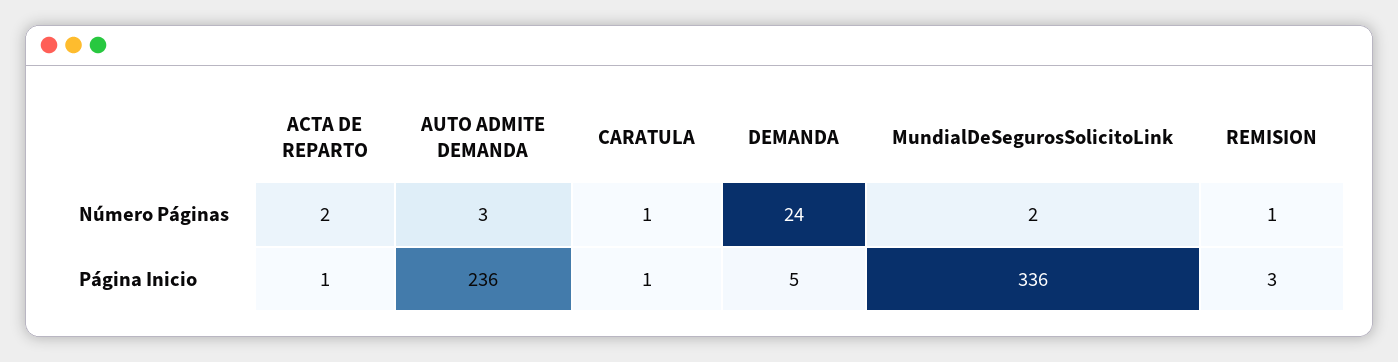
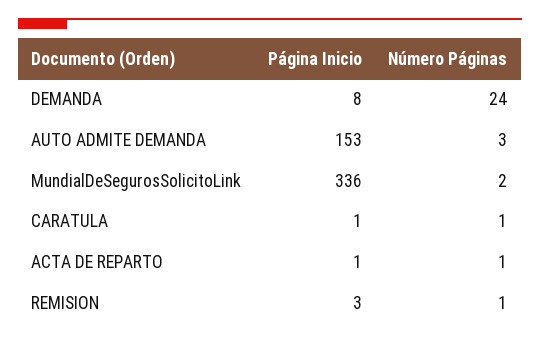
  {
    "ACTA DE REPARTO": {
-     "Número Páginas": 2,
+     "Número Páginas": 1,
      "Página Inicio": 1
    },
    "AUTO ADMITE DEMANDA": {
      "Número Páginas": 3,
-     "Página Inicio": 236
+     "Página Inicio": 153
    },
    "CARATULA": {
      "Número Páginas": 1,
      "Página Inicio": 1
    },
    "DEMANDA": {
      "Número Páginas": 24,
-     "Página Inicio": 5
+     "Página Inicio": 8
    },
    "MundialDeSegurosSolicitoLink": {
      "Número Páginas": 2,
      "Página Inicio": 336
    },
    "REMISION": {
      "Número Páginas": 1,
      "Página Inicio": 3
    }
  }

